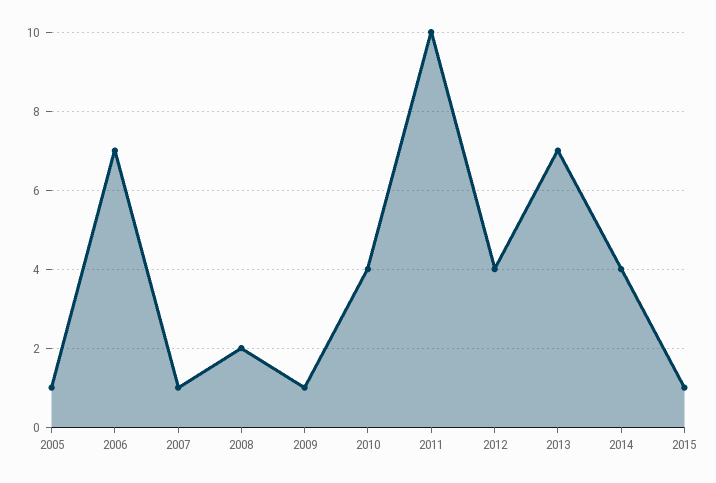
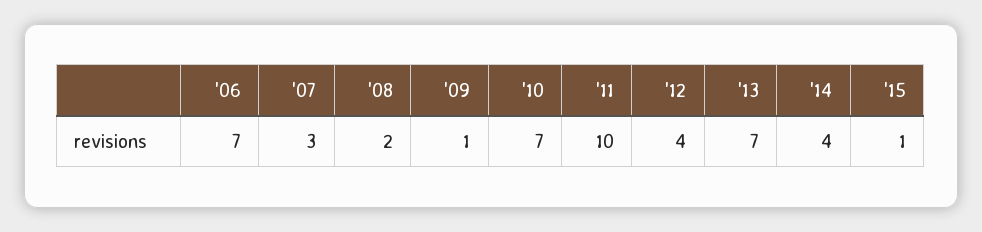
  {
-   "2005": 1,
    "2006": 7,
-   "2007": 1,
+   "2007": 3,
    "2008": 2,
    "2009": 1,
-   "2010": 4,
+   "2010": 7,
    "2011": 10,
    "2012": 4,
    "2013": 7,
    "2014": 4,
    "2015": 1
  }

